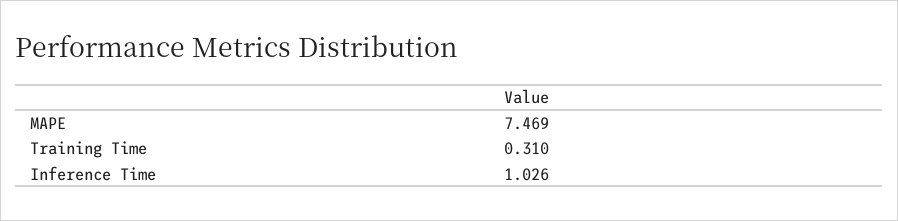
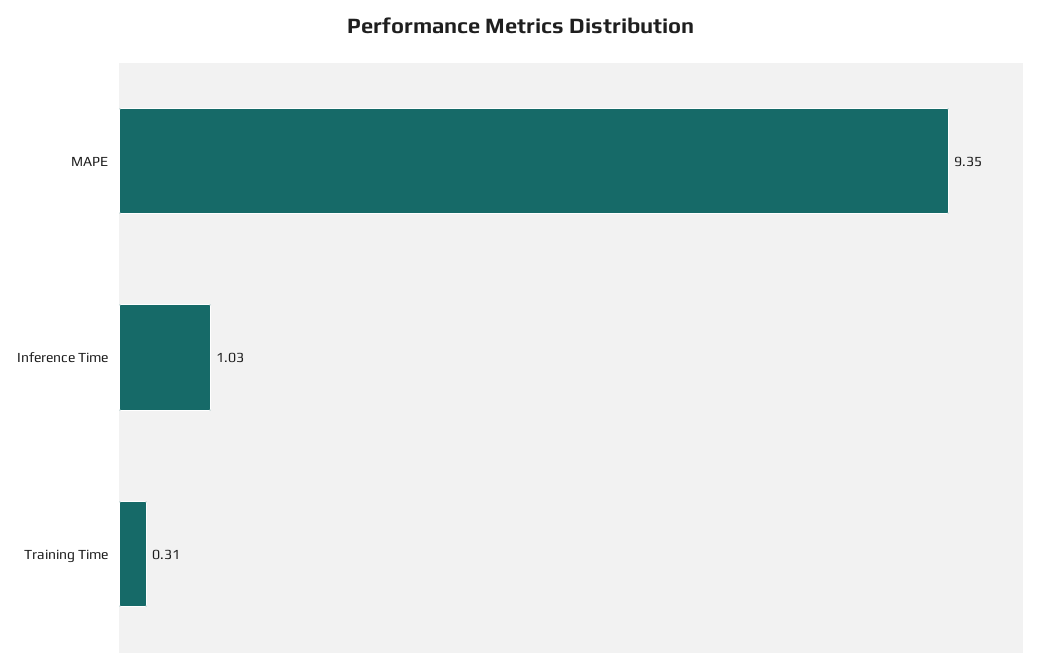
  {
-   "MAPE": 7.469,
+   "MAPE": 9.35,
    "Training Time": 0.31,
    "Inference Time": 1.026
  }

